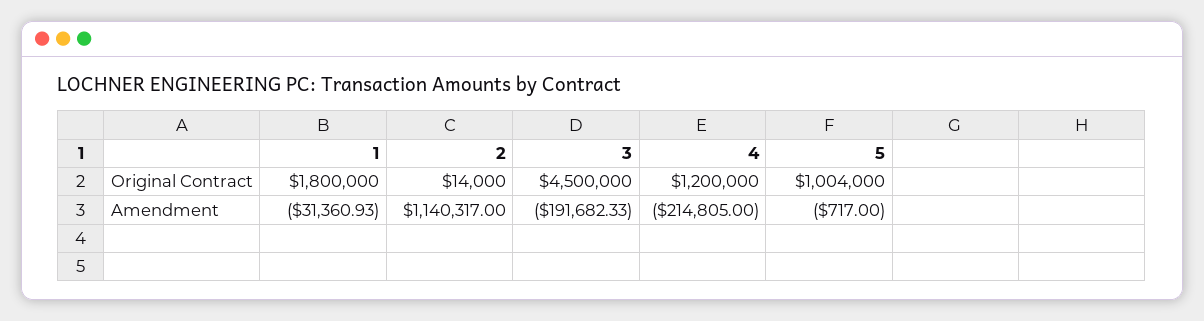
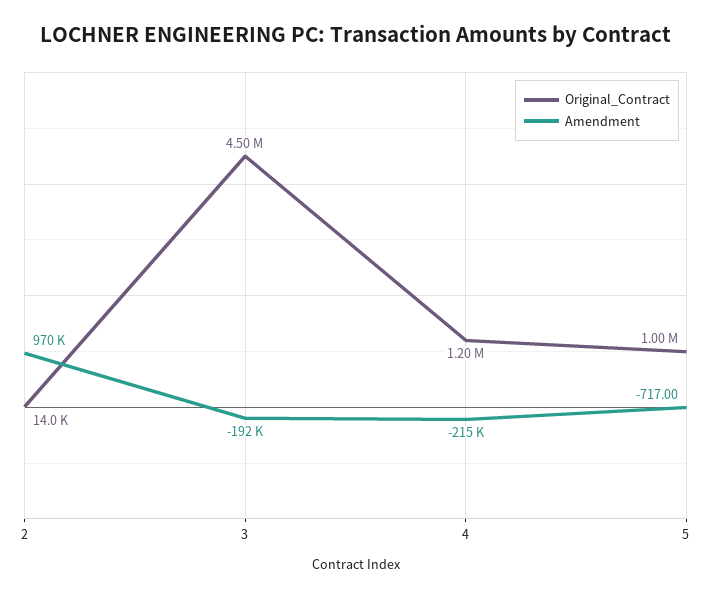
  {
    "Original Contract": {
-     "1": 1800000,
      "2": 14000,
      "3": 4500000,
      "4": 1200000,
-     "5": 1004000
+     "5": 1000000
    },
    "Amendment": {
-     "1": -31360.93,
-     "2": 1140317,
+     "2": 970000,
      "3": -191682.33,
      "4": -214805,
      "5": -717
    }
  }

